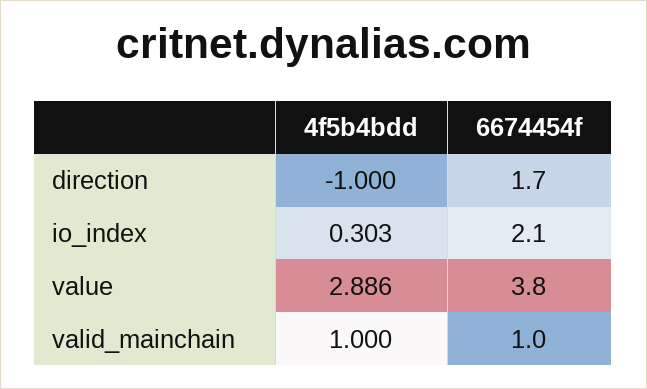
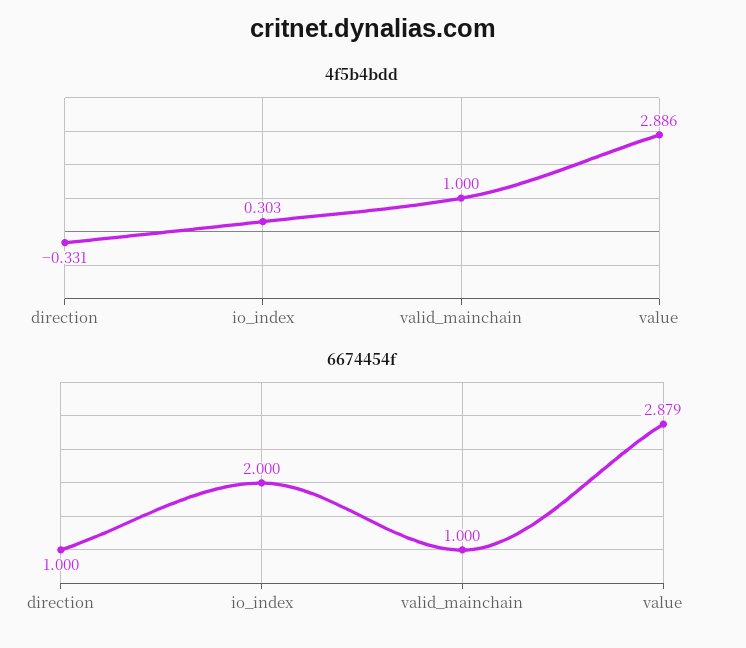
  {
    "4f5b4bdd": {
-     "direction": -1,
+     "direction": -0.331,
      "io_index": 0.303,
      "value": 2.886,
      "valid_mainchain": 1
    },
    "6674454f": {
-     "direction": 1.7,
+     "direction": 1,
-     "io_index": 2.1,
+     "io_index": 2,
-     "value": 3.8,
+     "value": 2.879,
      "valid_mainchain": 1
    }
  }

